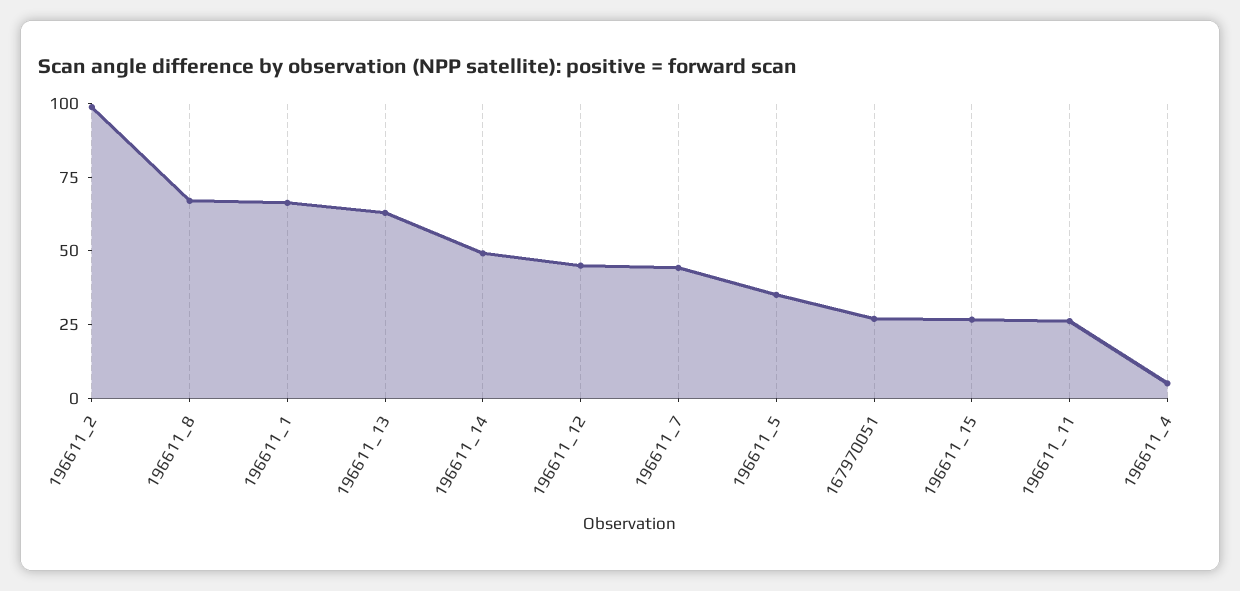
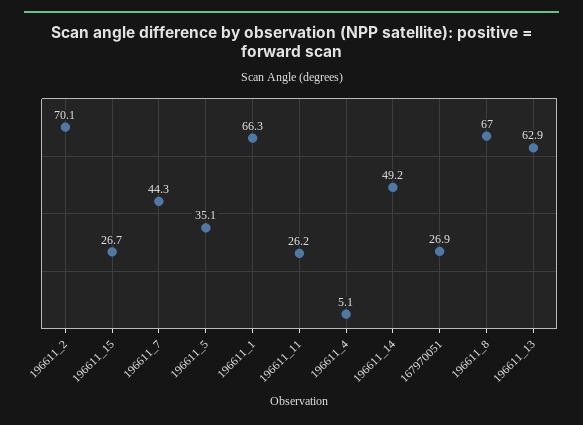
  {
-   "196611_2": 100,
+   "196611_2": 70.1,
    "196611_8": 67,
    "196611_1": 66.3,
    "196611_13": 62.9,
    "196611_14": 49.2,
-   "196611_12": 45,
    "196611_7": 44.3,
    "196611_5": 35.1,
    "167970051": 26.9,
    "196611_15": 26.7,
    "196611_11": 26.2,
    "196611_4": 5.1
  }

